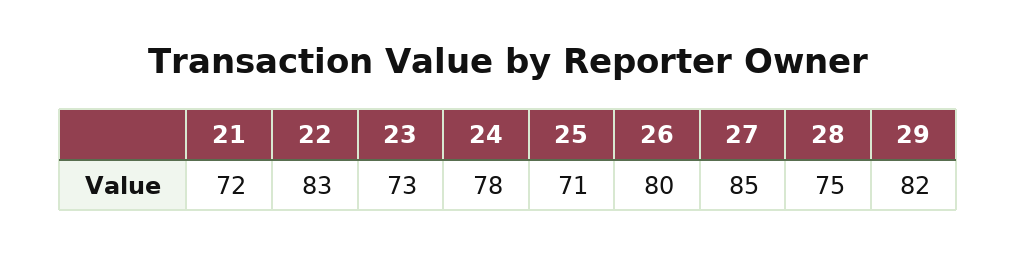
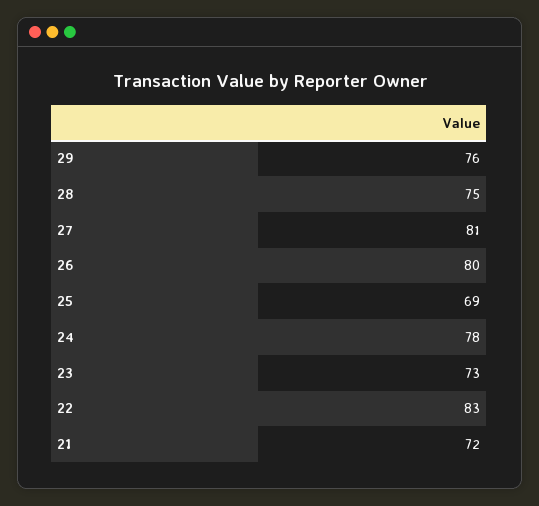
  {
    "21": 72,
    "22": 83,
    "23": 73,
    "24": 78,
-   "25": 71,
+   "25": 69,
    "26": 80,
-   "27": 85,
+   "27": 81,
    "28": 75,
-   "29": 82
+   "29": 76
  }

